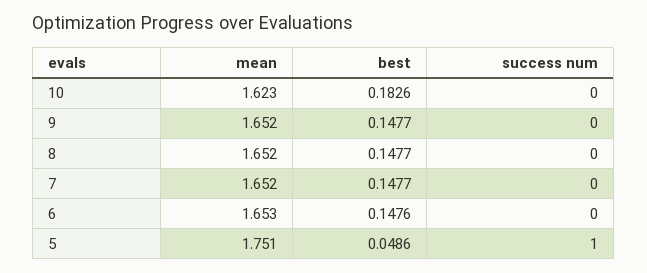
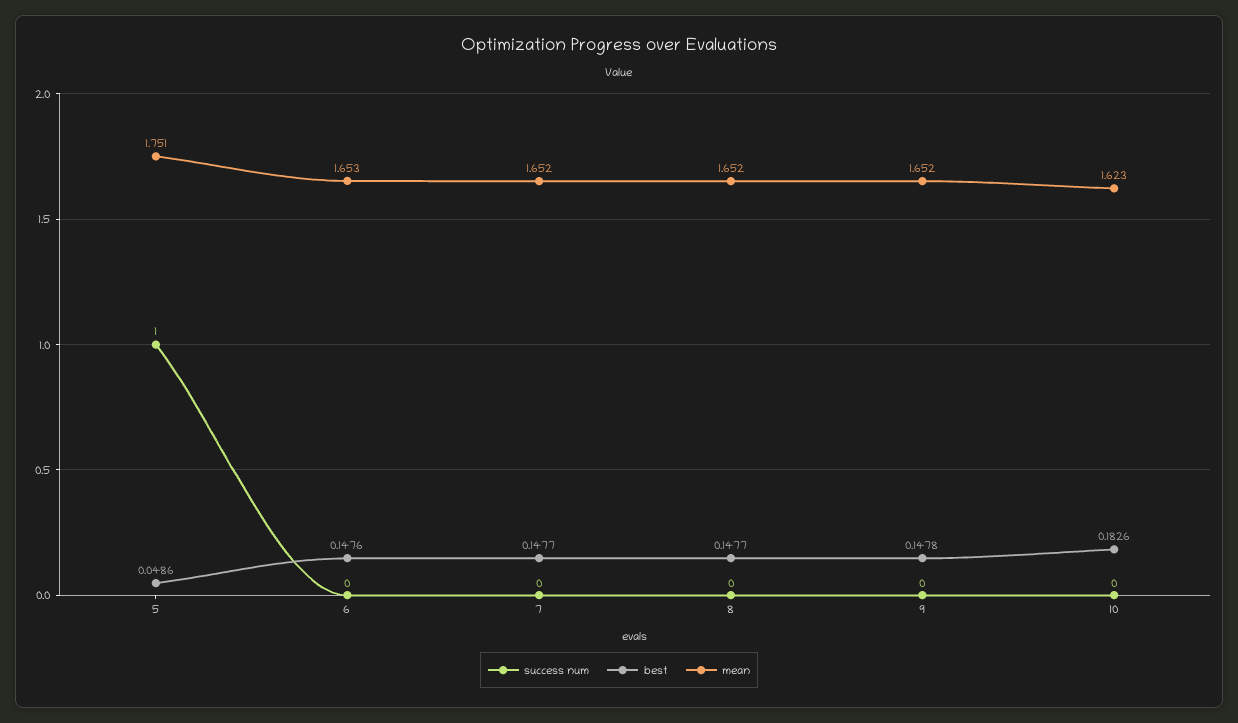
  {
    "mean": {
      "10": 1.623,
      "9": 1.652,
      "8": 1.652,
      "7": 1.652,
      "6": 1.653,
      "5": 1.751
    },
    "best": {
      "10": 0.1826,
-     "9": 0.1477,
+     "9": 0.1478,
      "8": 0.1477,
      "7": 0.1477,
      "6": 0.1476,
      "5": 0.0486
    },
    "success num": {
      "10": 0,
      "9": 0,
      "8": 0,
      "7": 0,
      "6": 0,
      "5": 1
    }
  }

